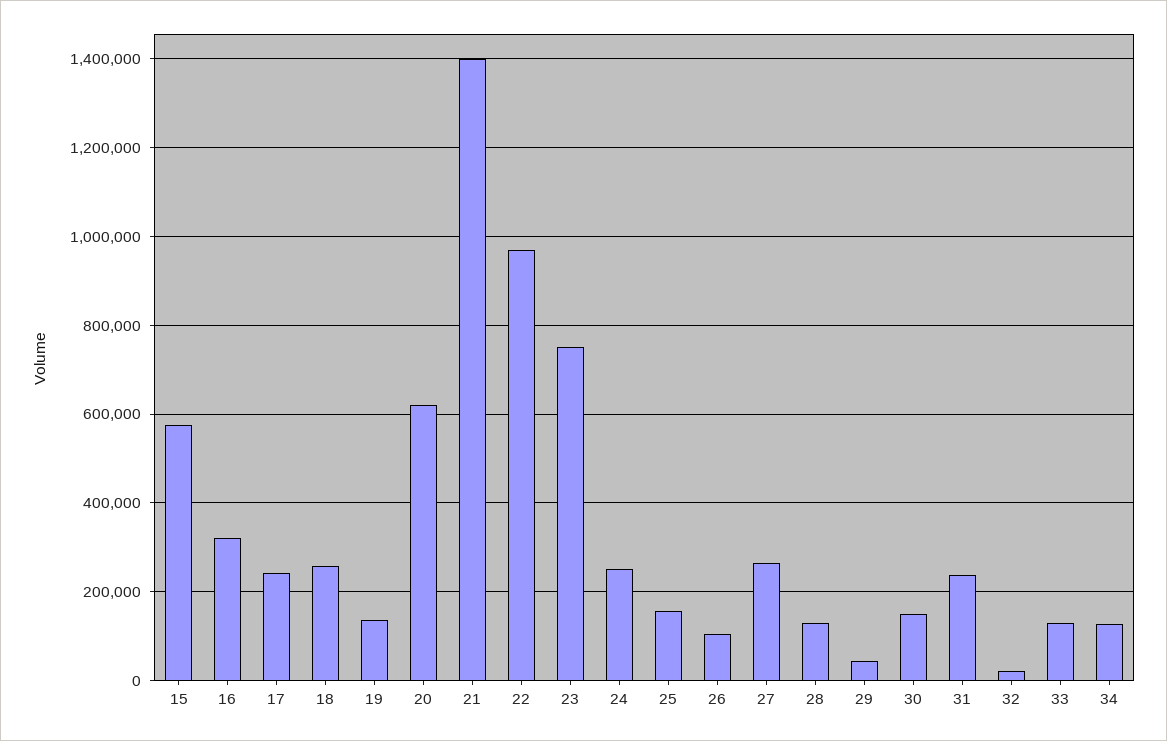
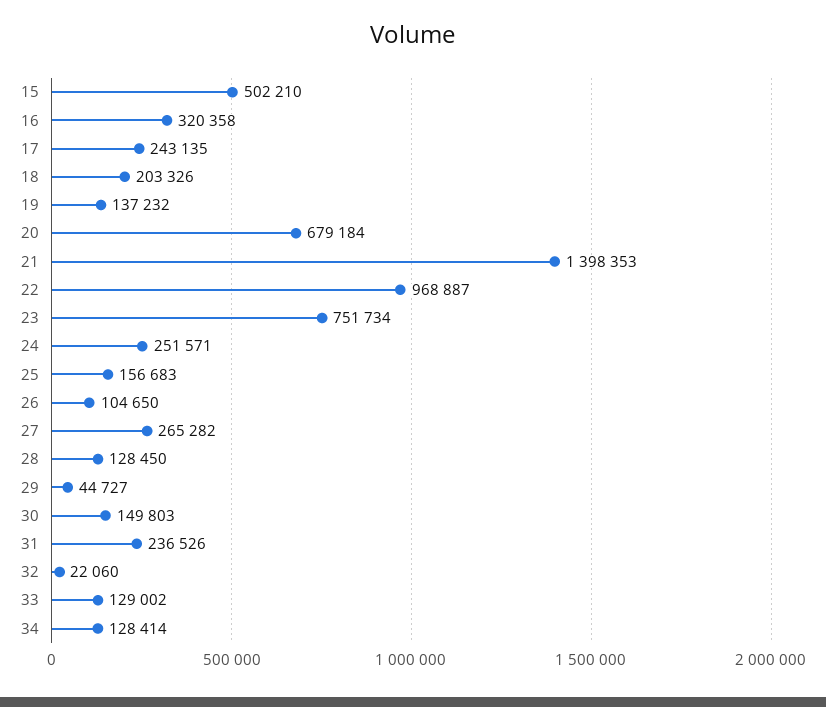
  {
-   "15": 580000,
+   "15": 502210,
    "16": 320358,
    "17": 243135,
-   "18": 260000,
+   "18": 203326,
    "19": 137232,
-   "20": 620000,
+   "20": 679184,
    "21": 1398353,
    "22": 968887,
    "23": 751734,
    "24": 251571,
    "25": 156683,
    "26": 104650,
    "27": 265282,
    "28": 128450,
    "29": 44727,
    "30": 149803,
    "31": 236526,
    "32": 22060,
    "33": 129002,
    "34": 128414
  }

